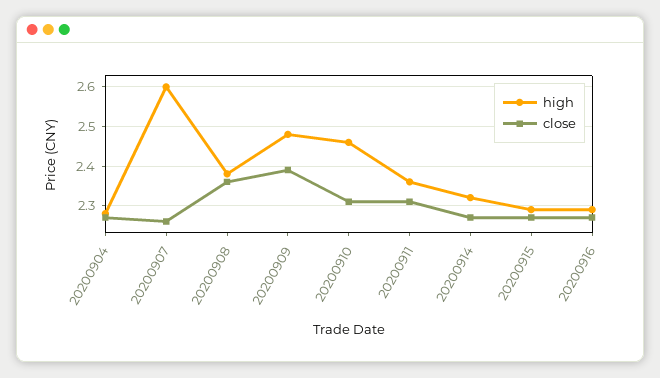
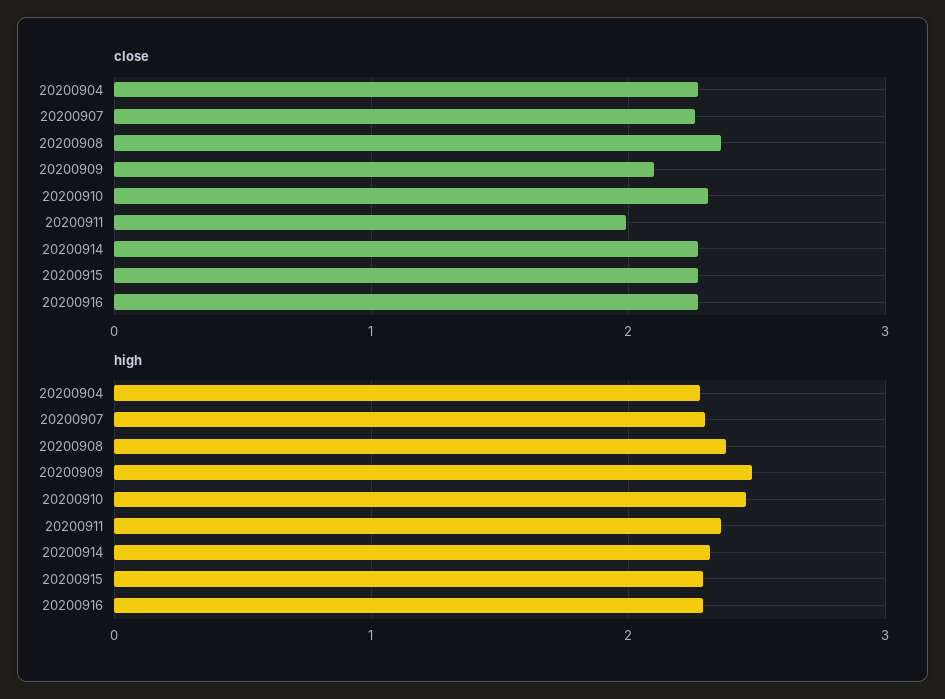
  {
    "high": {
      "20200904": 2.3,
-     "20200907": 2.6,
+     "20200907": 2.3,
      "20200908": 2.4,
      "20200909": 2.5,
      "20200910": 2.45,
      "20200911": 2.35,
      "20200914": 2.3,
      "20200915": 2.3,
      "20200916": 2.3
    },
    "close": {
      "20200904": 2.25,
      "20200907": 2.25,
      "20200908": 2.35,
-     "20200909": 2.4,
+     "20200909": 2.1,
      "20200910": 2.3,
-     "20200911": 2.3,
+     "20200911": 2,
      "20200914": 2.25,
      "20200915": 2.25,
      "20200916": 2.25
    }
  }

